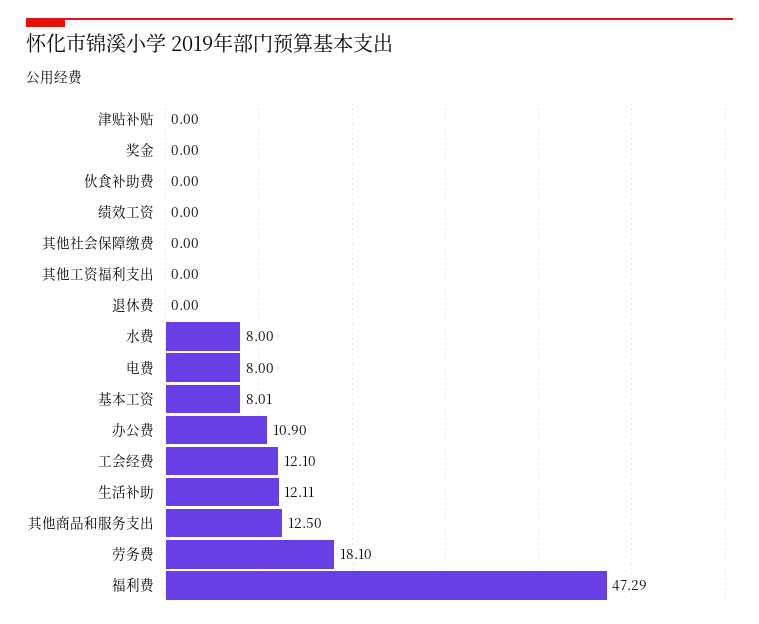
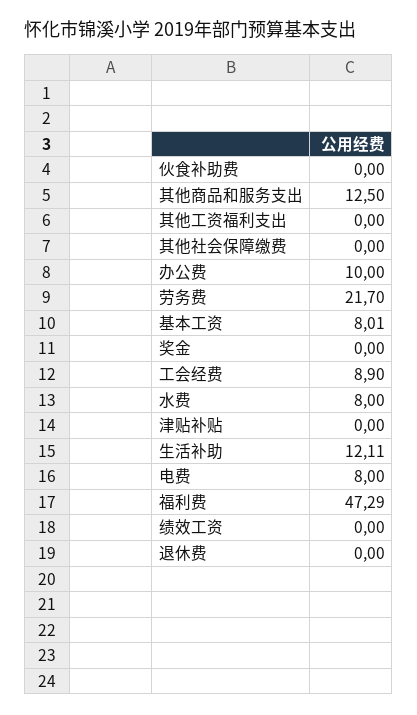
  {
    "津贴补贴": 0,
    "奖金": 0,
    "伙食补助费": 0,
    "绩效工资": 0,
    "其他社会保障缴费": 0,
    "其他工资福利支出": 0,
    "退休费": 0,
    "水费": 8,
    "电费": 8,
    "基本工资": 8.01,
-   "办公费": 10.9,
+   "办公费": 10,
-   "工会经费": 12.1,
+   "工会经费": 8.9,
    "生活补助": 12.11,
    "其他商品和服务支出": 12.5,
-   "劳务费": 18.1,
+   "劳务费": 21.7,
    "福利费": 47.29
  }

